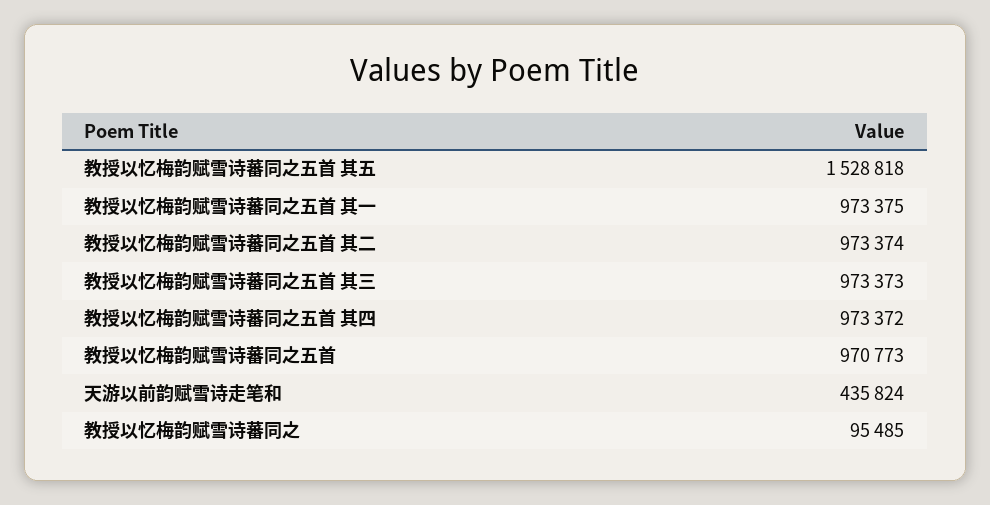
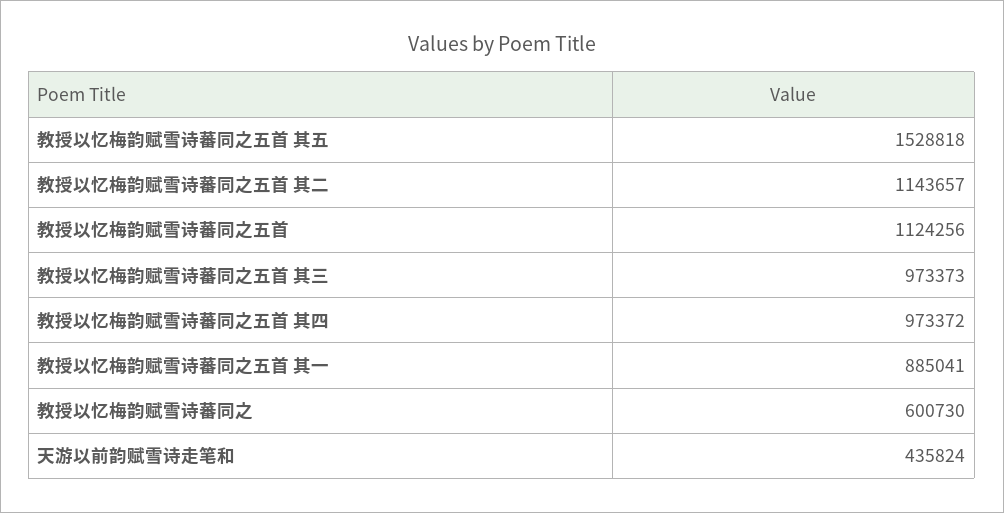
  {
    "教授以忆梅韵赋雪诗蕃同之五首 其五": 1528818,
-   "教授以忆梅韵赋雪诗蕃同之五首 其一": 973375,
+   "教授以忆梅韵赋雪诗蕃同之五首 其一": 885041,
-   "教授以忆梅韵赋雪诗蕃同之五首 其二": 973374,
+   "教授以忆梅韵赋雪诗蕃同之五首 其二": 1143657,
    "教授以忆梅韵赋雪诗蕃同之五首 其三": 973373,
    "教授以忆梅韵赋雪诗蕃同之五首 其四": 973372,
-   "教授以忆梅韵赋雪诗蕃同之五首": 970773,
+   "教授以忆梅韵赋雪诗蕃同之五首": 1124256,
    "天游以前韵赋雪诗走笔和": 435824,
-   "教授以忆梅韵赋雪诗蕃同之": 95485
+   "教授以忆梅韵赋雪诗蕃同之": 600730
  }

